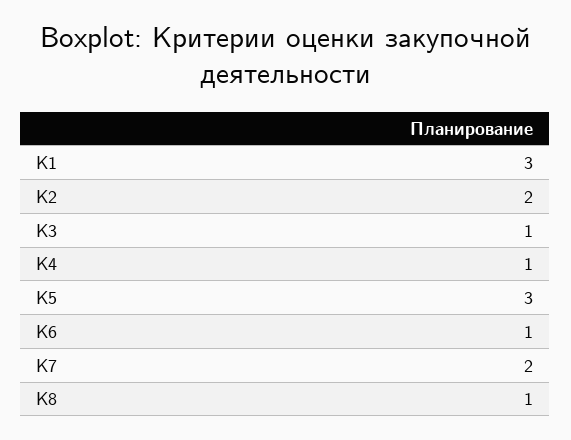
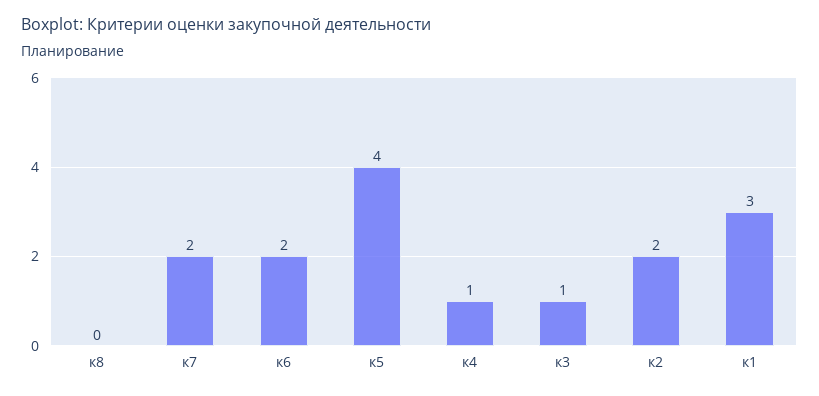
  {
    "К1": 3,
    "К2": 2,
    "К3": 1,
    "К4": 1,
-   "К5": 3,
+   "К5": 4,
-   "К6": 1,
+   "К6": 2,
    "К7": 2,
-   "К8": 1
+   "К8": 0
  }

